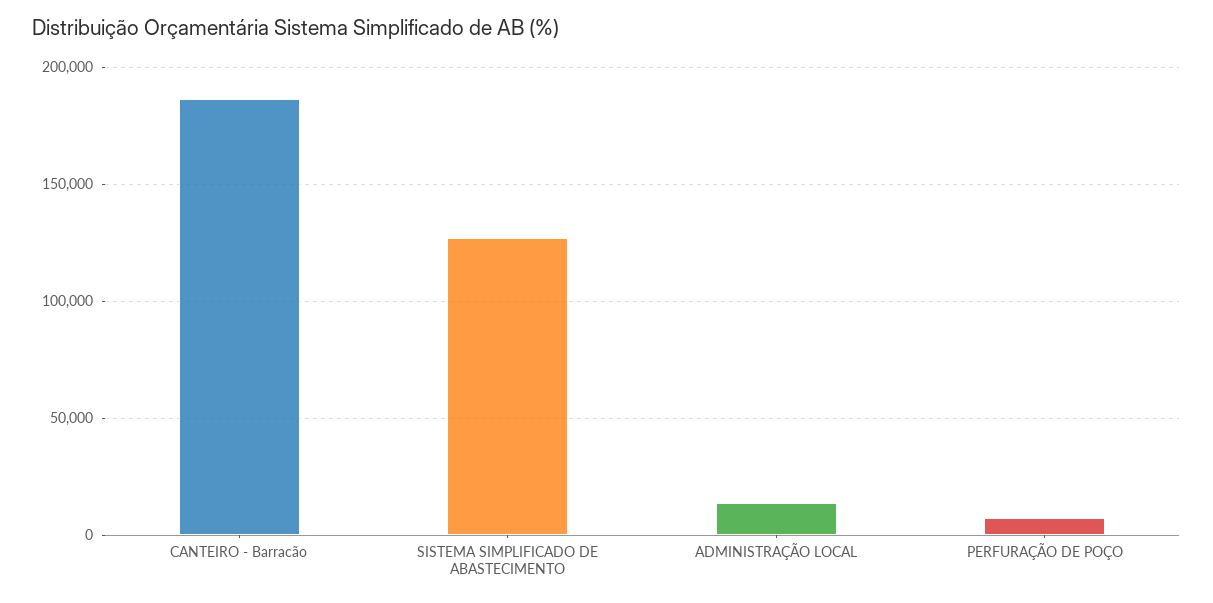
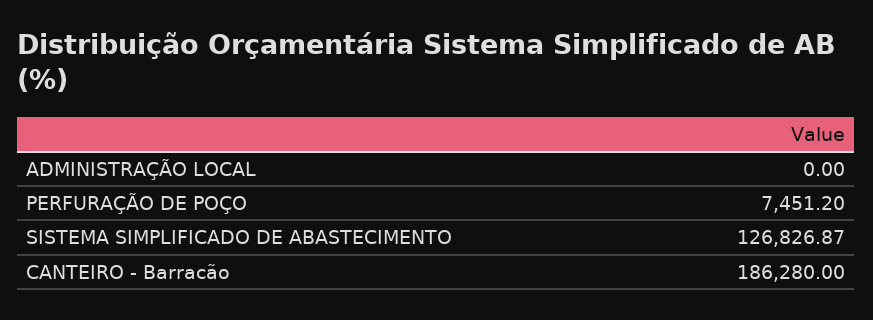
  {
    "CANTEIRO - Barracão": 186280,
    "SISTEMA SIMPLIFICADO DE ABASTECIMENTO": 126826.87,
-   "ADMINISTRAÇÃO LOCAL": 15000,
+   "ADMINISTRAÇÃO LOCAL": 0,
    "PERFURAÇÃO DE POÇO": 7451.2
  }

